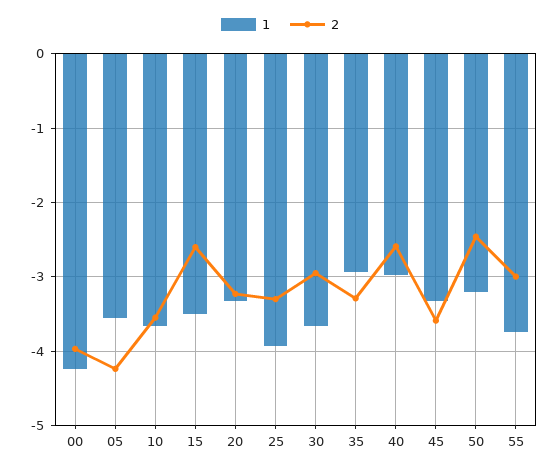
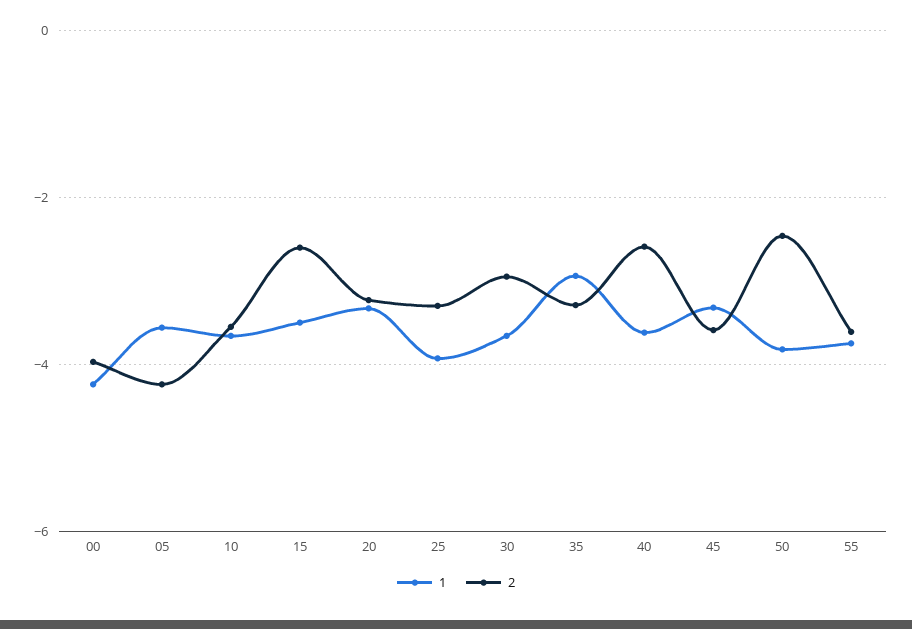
  {
    "1": {
      "00": -4.2,
      "05": -3.6,
      "10": -3.7,
      "15": -3.5,
      "20": -3.3,
      "25": -3.9,
      "30": -3.7,
      "35": -2.9,
-     "40": -3,
+     "40": -3.6,
      "45": -3.3,
-     "50": -3.2,
+     "50": -3.8,
      "55": -3.8
    },
    "2": {
      "00": -4,
      "05": -4.2,
      "10": -3.6,
      "15": -2.6,
      "20": -3.2,
      "25": -3.3,
      "30": -3,
      "35": -3.3,
      "40": -2.6,
      "45": -3.6,
      "50": -2.5,
-     "55": -3
+     "55": -3.6
    }
  }

